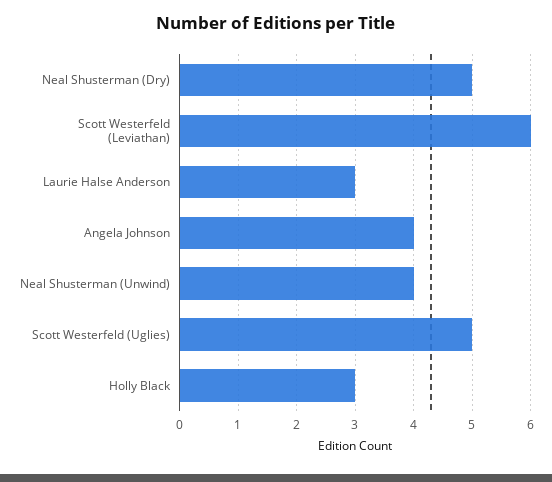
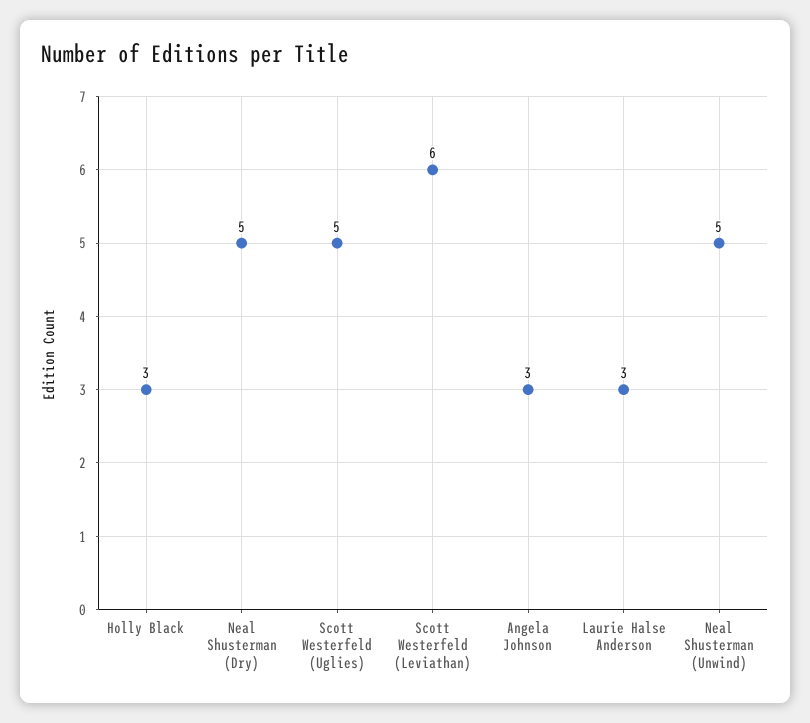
  {
    "Neal Shusterman (Dry)": 5,
    "Scott Westerfeld (Leviathan)": 6,
    "Laurie Halse Anderson": 3,
-   "Angela Johnson": 4,
+   "Angela Johnson": 3,
-   "Neal Shusterman (Unwind)": 4,
+   "Neal Shusterman (Unwind)": 5,
    "Scott Westerfeld (Uglies)": 5,
    "Holly Black": 3
  }

